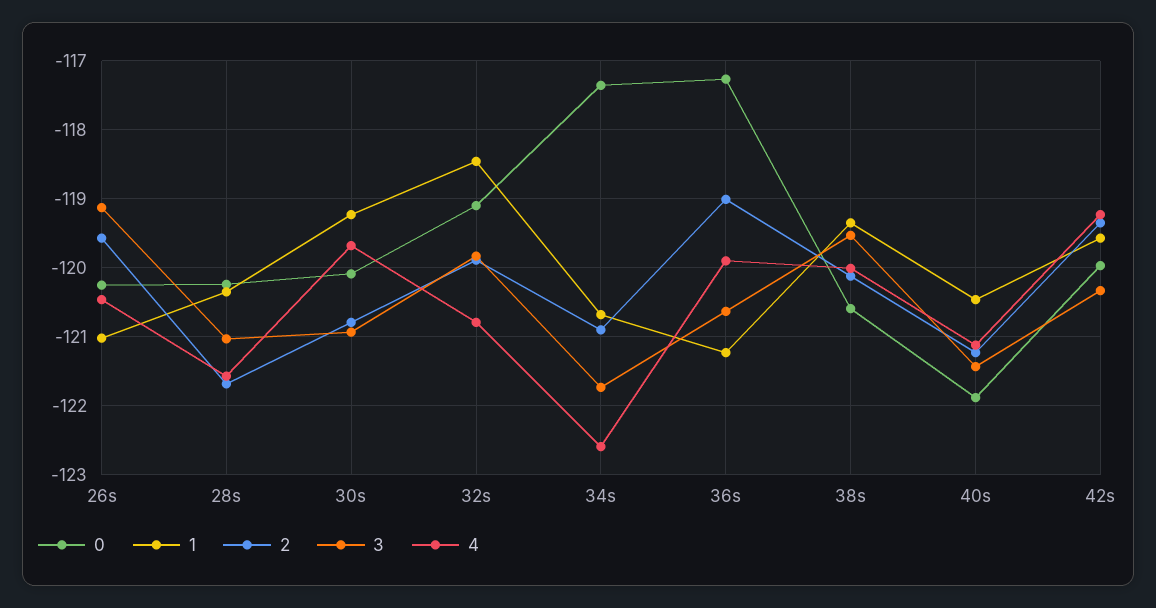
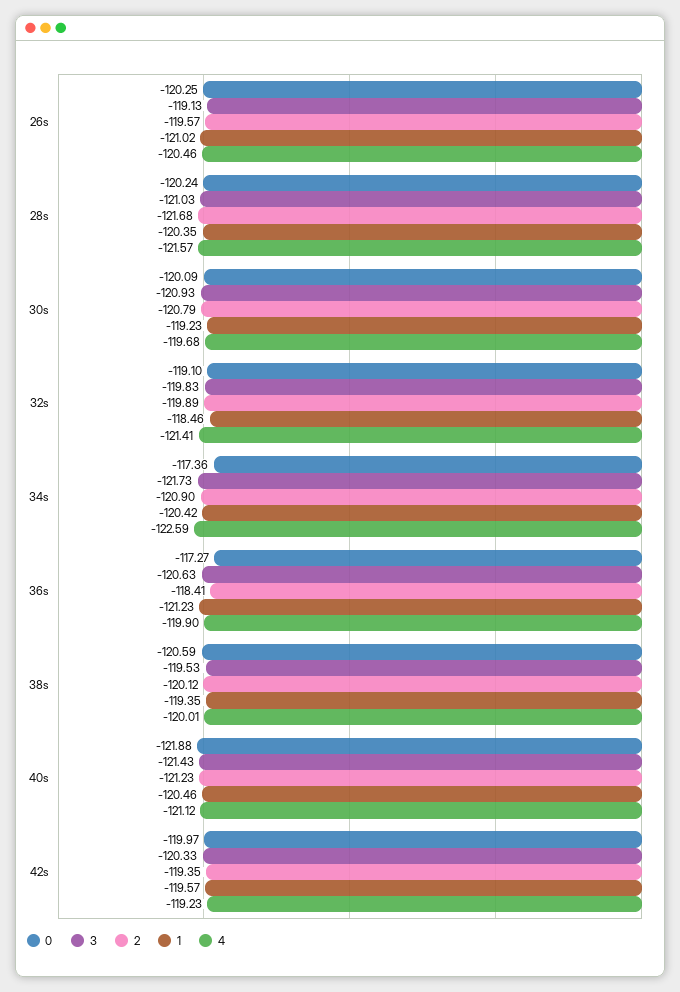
  {
    "0": {
      "26s": -120.25,
      "28s": -120.24,
      "30s": -120.09,
      "32s": -119.1,
      "34s": -117.36,
      "36s": -117.27,
      "38s": -120.59,
      "40s": -121.88,
      "42s": -119.97
    },
    "1": {
      "26s": -121.02,
      "28s": -120.35,
      "30s": -119.23,
      "32s": -118.46,
-     "34s": -120.7,
+     "34s": -120.42,
      "36s": -121.23,
      "38s": -119.35,
      "40s": -120.46,
      "42s": -119.57
    },
    "2": {
      "26s": -119.57,
      "28s": -121.68,
      "30s": -120.79,
      "32s": -119.89,
      "34s": -120.9,
-     "36s": -119,
+     "36s": -118.41,
      "38s": -120.12,
      "40s": -121.23,
      "42s": -119.35
    },
    "3": {
      "26s": -119.13,
      "28s": -121.03,
      "30s": -120.93,
      "32s": -119.83,
      "34s": -121.73,
      "36s": -120.63,
      "38s": -119.53,
      "40s": -121.43,
      "42s": -120.33
    },
    "4": {
      "26s": -120.46,
      "28s": -121.57,
      "30s": -119.68,
-     "32s": -120.8,
+     "32s": -121.41,
      "34s": -122.59,
      "36s": -119.9,
      "38s": -120.01,
      "40s": -121.12,
      "42s": -119.23
    }
  }

